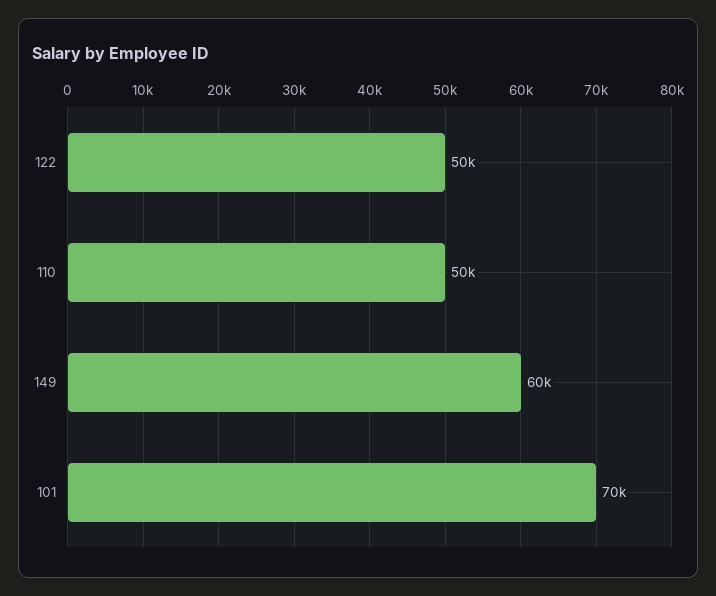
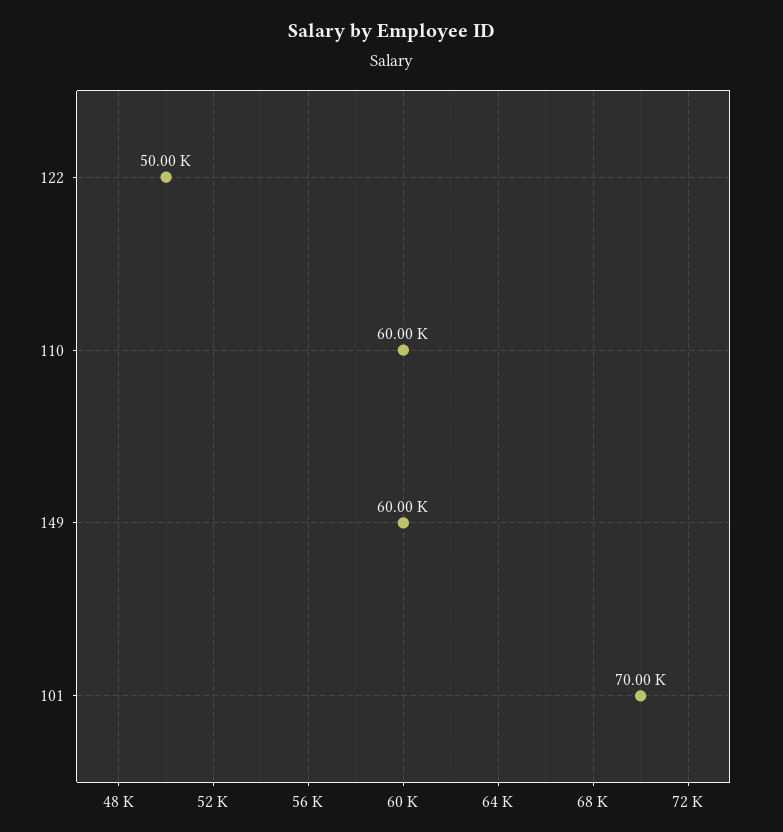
  {
    "122": 50000,
-   "110": 50000,
+   "110": 60000,
    "149": 60000,
    "101": 70000
  }

